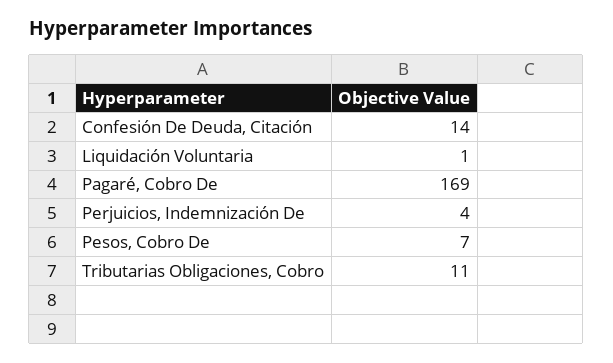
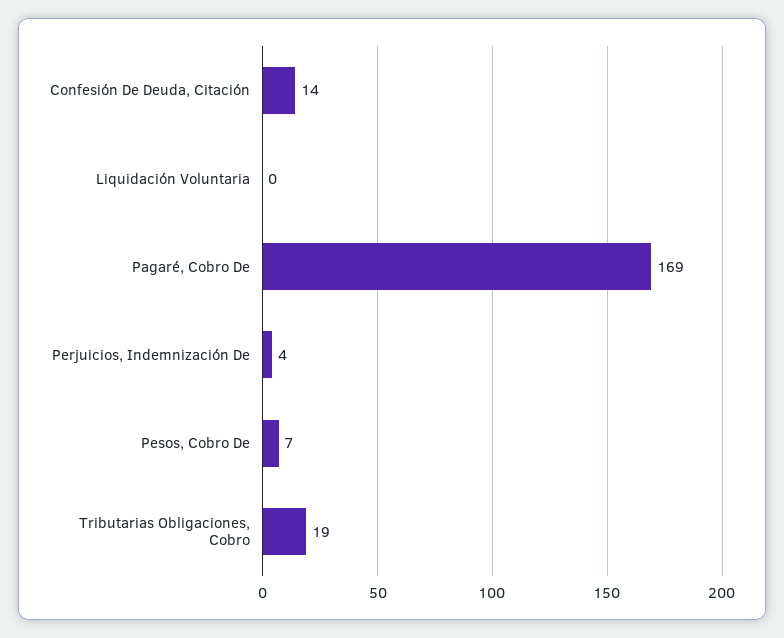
  {
    "Confesión De Deuda, Citación": 14,
-   "Liquidación Voluntaria": 1,
+   "Liquidación Voluntaria": 0,
    "Pagaré, Cobro De": 169,
    "Perjuicios, Indemnización De": 4,
    "Pesos, Cobro De": 7,
-   "Tributarias Obligaciones, Cobro": 11
+   "Tributarias Obligaciones, Cobro": 19
  }

